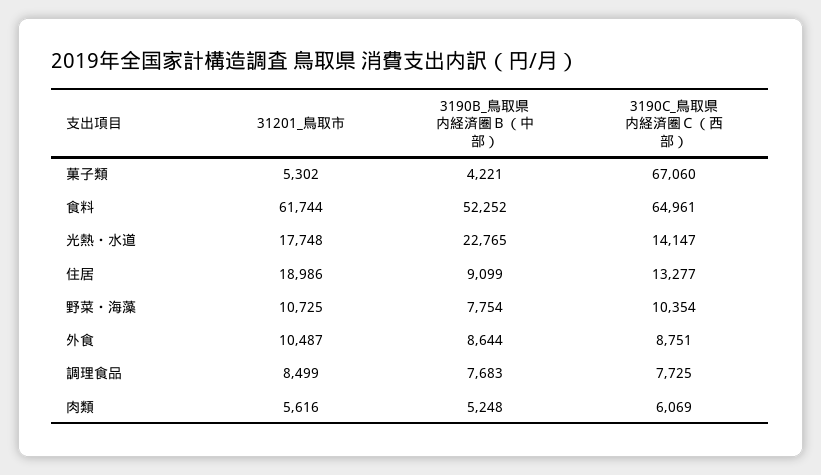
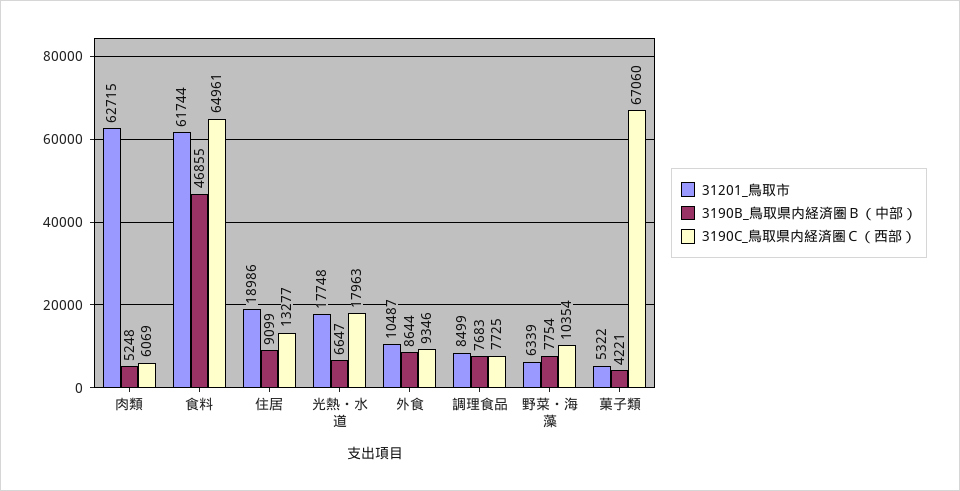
  {
    "31201_鳥取市": {
-     "菓子類": 5302,
+     "菓子類": 5322,
      "食料": 61744,
      "光熱・水道": 17748,
      "住居": 18986,
-     "野菜・海藻": 10725,
+     "野菜・海藻": 6339,
      "外食": 10487,
      "調理食品": 8499,
-     "肉類": 5616
+     "肉類": 62715
    },
    "3190B_鳥取県内経済圏Ｂ（中部）": {
      "菓子類": 4221,
-     "食料": 52252,
+     "食料": 46855,
-     "光熱・水道": 22765,
+     "光熱・水道": 6647,
      "住居": 9099,
      "野菜・海藻": 7754,
      "外食": 8644,
      "調理食品": 7683,
      "肉類": 5248
    },
    "3190C_鳥取県内経済圏Ｃ（西部）": {
      "菓子類": 67060,
      "食料": 64961,
-     "光熱・水道": 14147,
+     "光熱・水道": 17963,
      "住居": 13277,
      "野菜・海藻": 10354,
-     "外食": 8751,
+     "外食": 9346,
      "調理食品": 7725,
      "肉類": 6069
    }
  }

